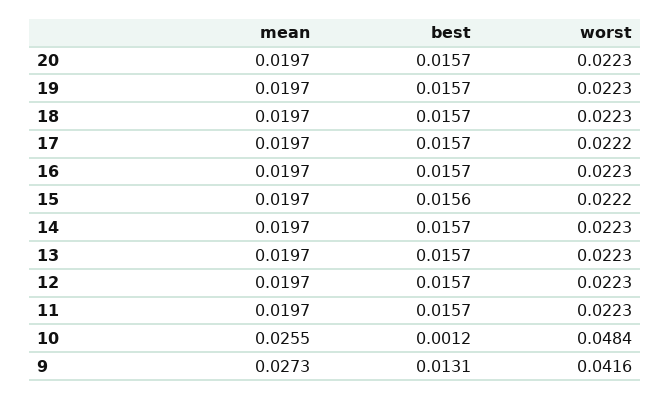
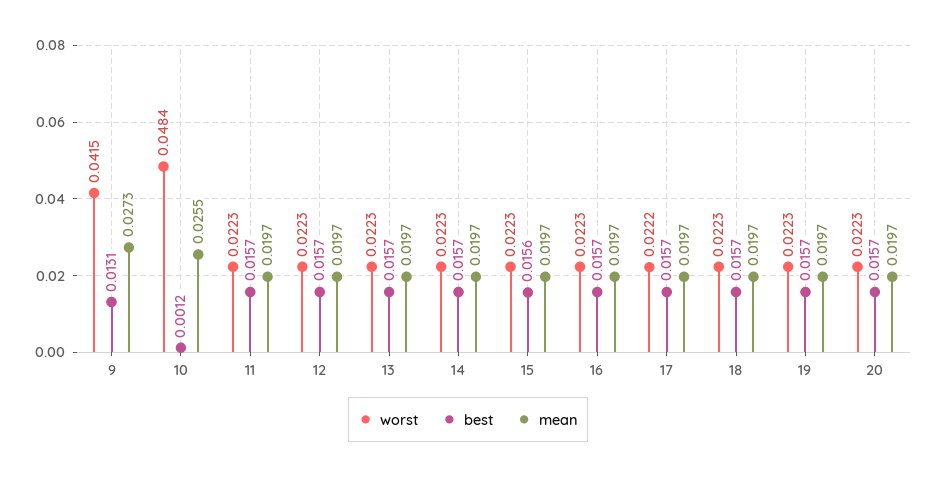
  {
    "mean": {
      "20": 0.0197,
      "19": 0.0197,
      "18": 0.0197,
      "17": 0.0197,
      "16": 0.0197,
      "15": 0.0197,
      "14": 0.0197,
      "13": 0.0197,
      "12": 0.0197,
      "11": 0.0197,
      "10": 0.0255,
      "9": 0.0273
    },
    "best": {
      "20": 0.0157,
      "19": 0.0157,
      "18": 0.0157,
      "17": 0.0157,
      "16": 0.0157,
      "15": 0.0156,
      "14": 0.0157,
      "13": 0.0157,
      "12": 0.0157,
      "11": 0.0157,
      "10": 0.0012,
      "9": 0.0131
    },
    "worst": {
      "20": 0.0223,
      "19": 0.0223,
      "18": 0.0223,
      "17": 0.0222,
      "16": 0.0223,
-     "15": 0.0222,
+     "15": 0.0223,
      "14": 0.0223,
      "13": 0.0223,
      "12": 0.0223,
      "11": 0.0223,
      "10": 0.0484,
-     "9": 0.0416
+     "9": 0.0415
    }
  }

